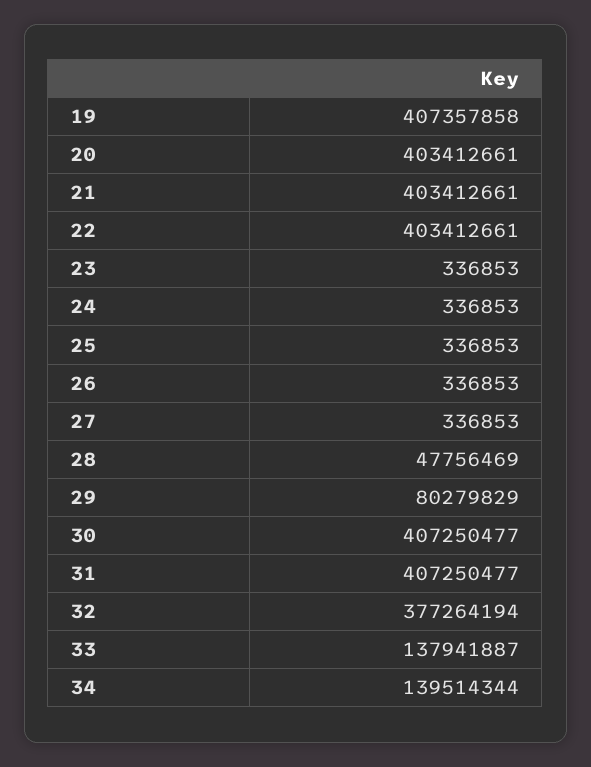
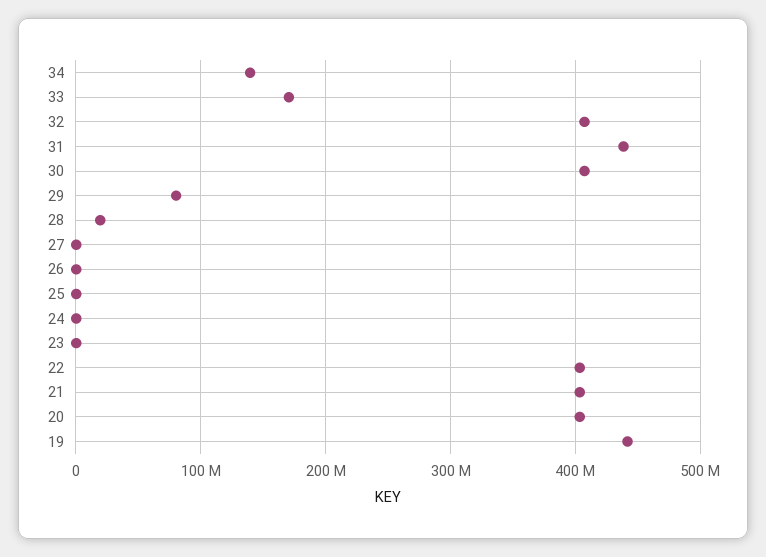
  {
-   "19": 407357858,
+   "19": 440000000,
    "20": 403412661,
    "21": 403412661,
    "22": 403412661,
    "23": 336853,
    "24": 336853,
    "25": 336853,
    "26": 336853,
    "27": 336853,
-   "28": 47756469,
+   "28": 20000000,
    "29": 80279829,
    "30": 407250477,
-   "31": 407250477,
+   "31": 440000000,
-   "32": 377264194,
+   "32": 410000000,
-   "33": 137941887,
+   "33": 170000000,
    "34": 139514344
  }

